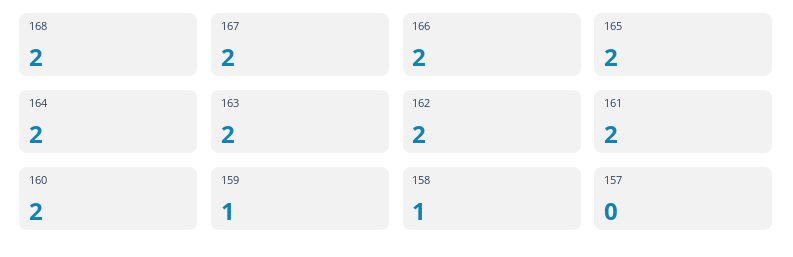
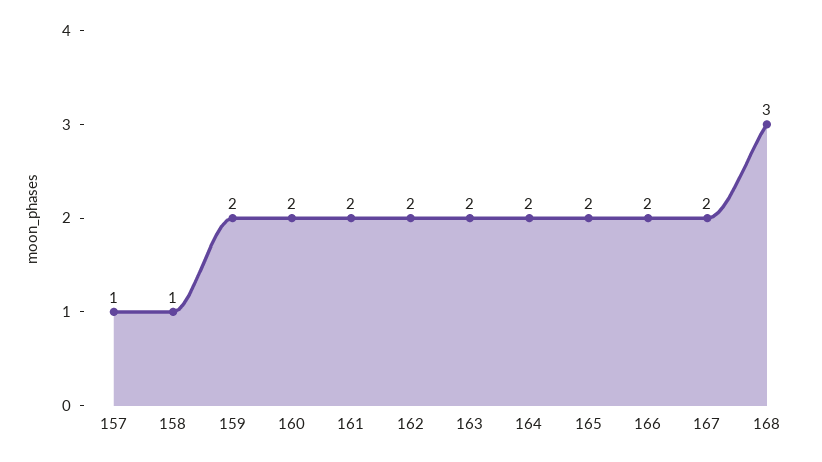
  {
-   "168": 2,
+   "168": 3,
    "167": 2,
    "166": 2,
    "165": 2,
    "164": 2,
    "163": 2,
    "162": 2,
    "161": 2,
    "160": 2,
-   "159": 1,
+   "159": 2,
    "158": 1,
-   "157": 0
+   "157": 1
  }

